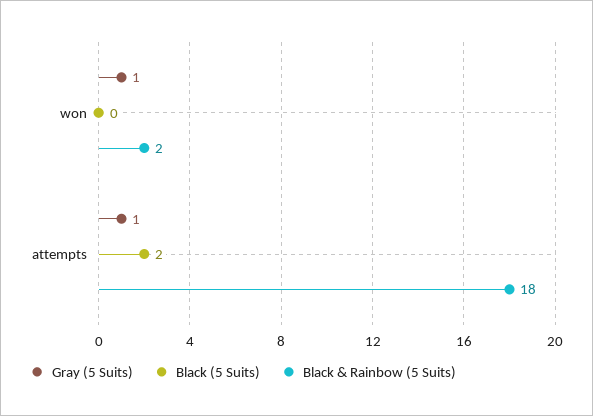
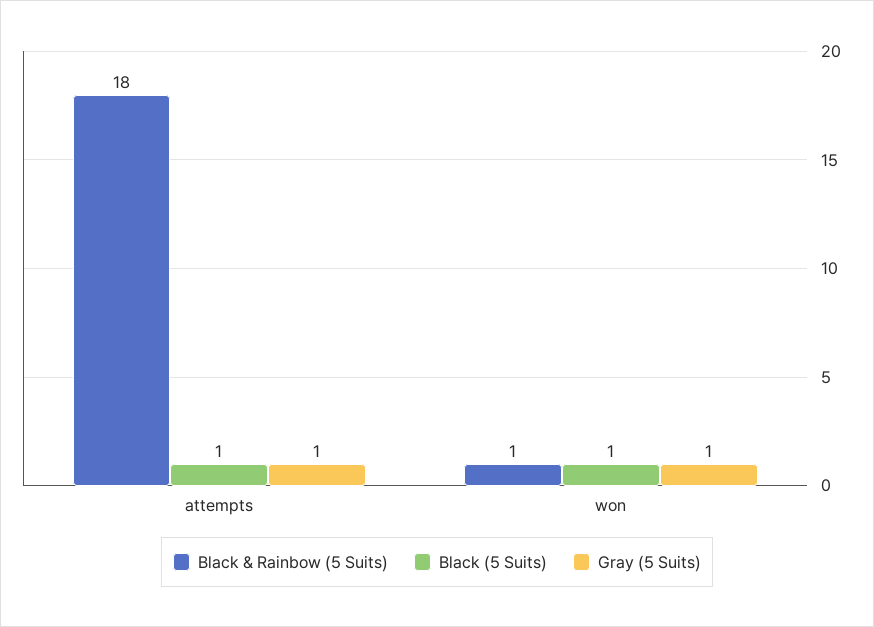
  {
    "Gray (5 Suits)": {
      "won": 1,
      "attempts": 1
    },
    "Black (5 Suits)": {
-     "won": 0,
+     "won": 1,
-     "attempts": 2
+     "attempts": 1
    },
    "Black & Rainbow (5 Suits)": {
-     "won": 2,
+     "won": 1,
      "attempts": 18
    }
  }

